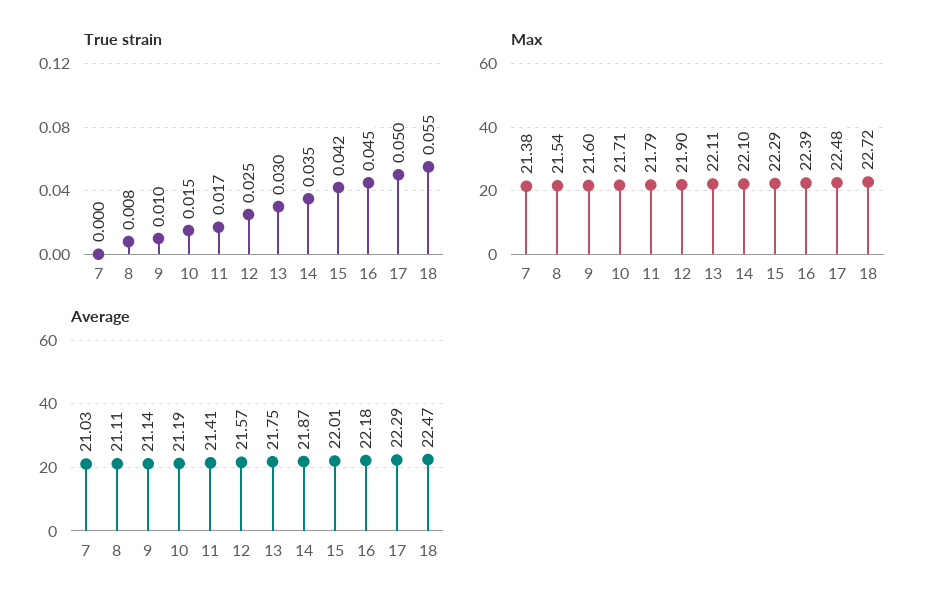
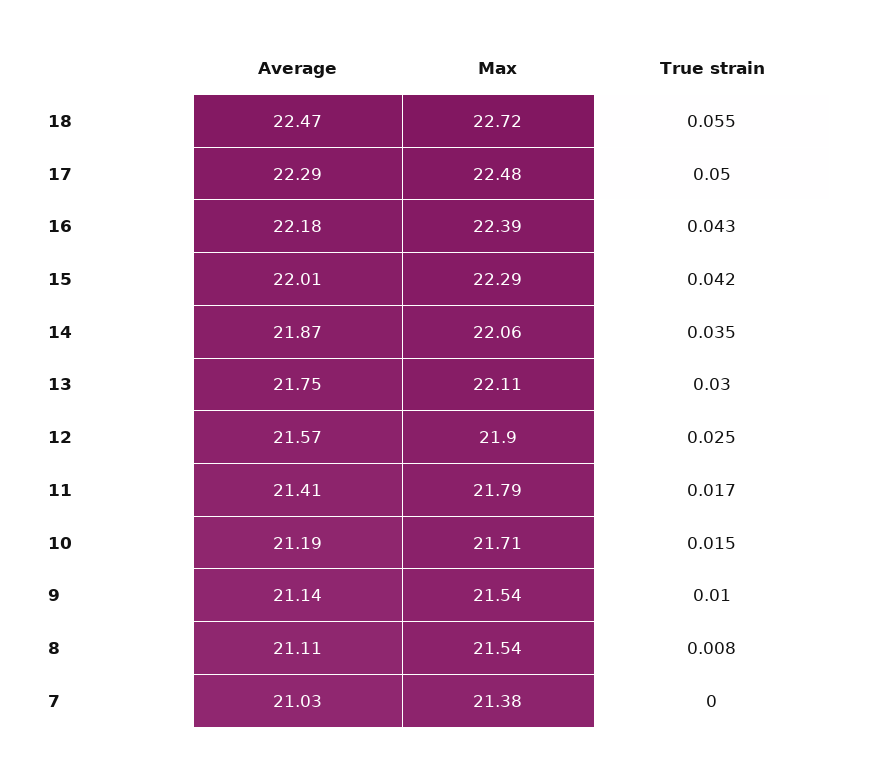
  {
    "True strain": {
      "7": 0,
      "8": 0.008,
      "9": 0.01,
      "10": 0.015,
      "11": 0.017,
      "12": 0.025,
      "13": 0.03,
      "14": 0.035,
      "15": 0.042,
-     "16": 0.045,
+     "16": 0.043,
      "17": 0.05,
      "18": 0.055
    },
    "Max": {
      "7": 21.38,
      "8": 21.54,
-     "9": 21.6,
+     "9": 21.54,
      "10": 21.71,
      "11": 21.79,
      "12": 21.9,
      "13": 22.11,
-     "14": 22.1,
+     "14": 22.06,
      "15": 22.29,
      "16": 22.39,
      "17": 22.48,
      "18": 22.72
    },
    "Average": {
      "7": 21.03,
      "8": 21.11,
      "9": 21.14,
      "10": 21.19,
      "11": 21.41,
      "12": 21.57,
      "13": 21.75,
      "14": 21.87,
      "15": 22.01,
      "16": 22.18,
      "17": 22.29,
      "18": 22.47
    }
  }

